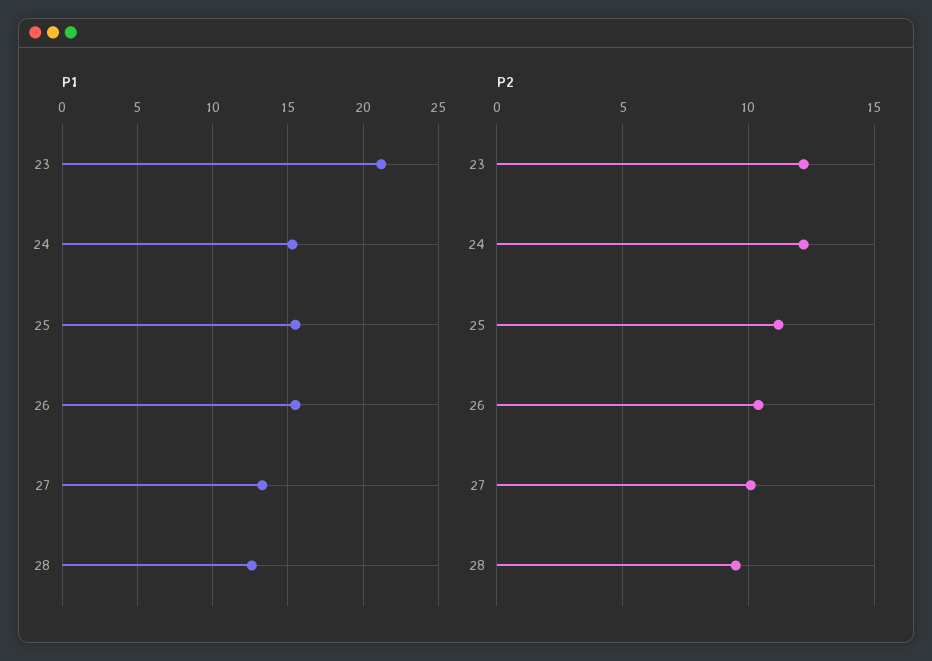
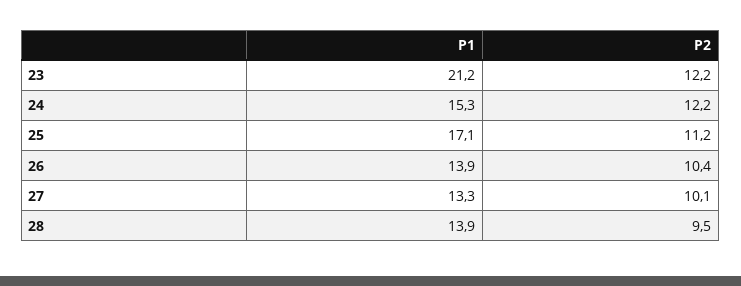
  {
    "P1": {
      "23": 21.2,
      "24": 15.3,
-     "25": 15.5,
+     "25": 17.1,
-     "26": 15.5,
+     "26": 13.9,
      "27": 13.3,
-     "28": 12.5
+     "28": 13.9
    },
    "P2": {
      "23": 12.2,
      "24": 12.2,
      "25": 11.2,
      "26": 10.4,
      "27": 10.1,
      "28": 9.5
    }
  }

